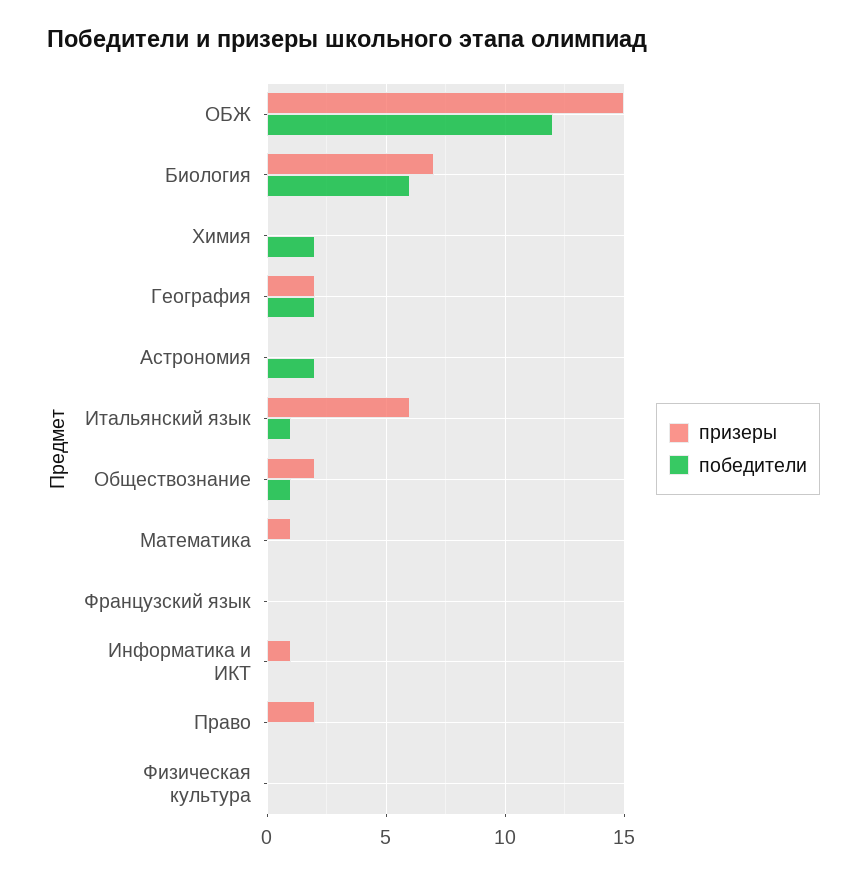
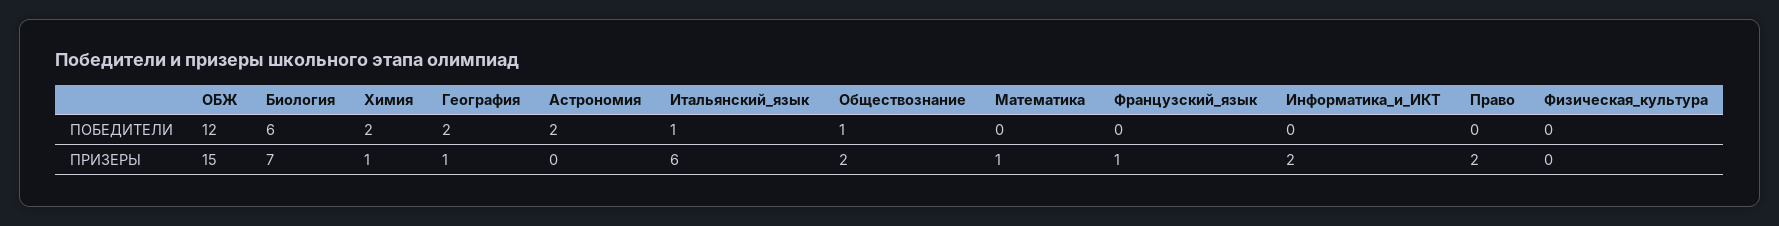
  {
    "призеры": {
      "ОБЖ": 15,
      "Биология": 7,
-     "Химия": 0,
+     "Химия": 1,
-     "География": 2,
+     "География": 1,
      "Астрономия": 0,
      "Итальянский язык": 6,
      "Обществознание": 2,
      "Математика": 1,
-     "Французский язык": 0,
+     "Французский язык": 1,
-     "Информатика и ИКТ": 1,
+     "Информатика и ИКТ": 2,
      "Право": 2,
      "Физическая культура": 0
    },
    "победители": {
      "ОБЖ": 12,
      "Биология": 6,
      "Химия": 2,
      "География": 2,
      "Астрономия": 2,
      "Итальянский язык": 1,
      "Обществознание": 1,
      "Математика": 0,
      "Французский язык": 0,
      "Информатика и ИКТ": 0,
      "Право": 0,
      "Физическая культура": 0
    }
  }

